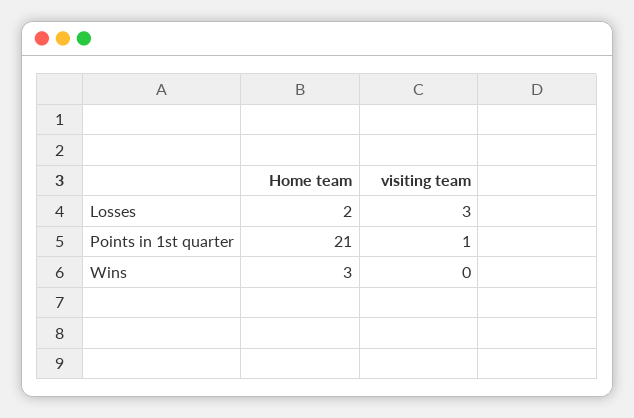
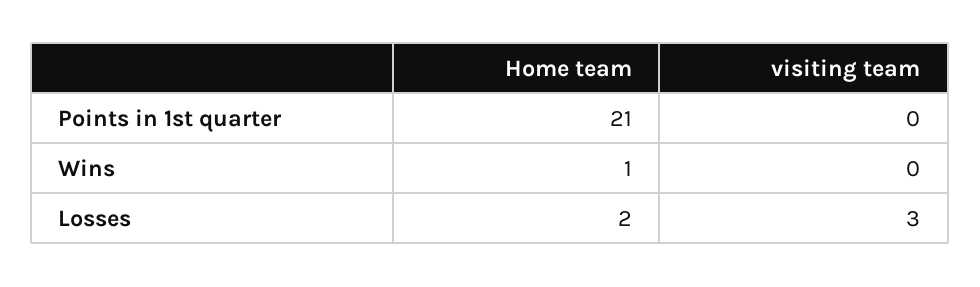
  {
    "Home team": {
      "Losses": 2,
      "Points in 1st quarter": 21,
-     "Wins": 3
+     "Wins": 1
    },
    "visiting team": {
      "Losses": 3,
-     "Points in 1st quarter": 1,
+     "Points in 1st quarter": 0,
      "Wins": 0
    }
  }

